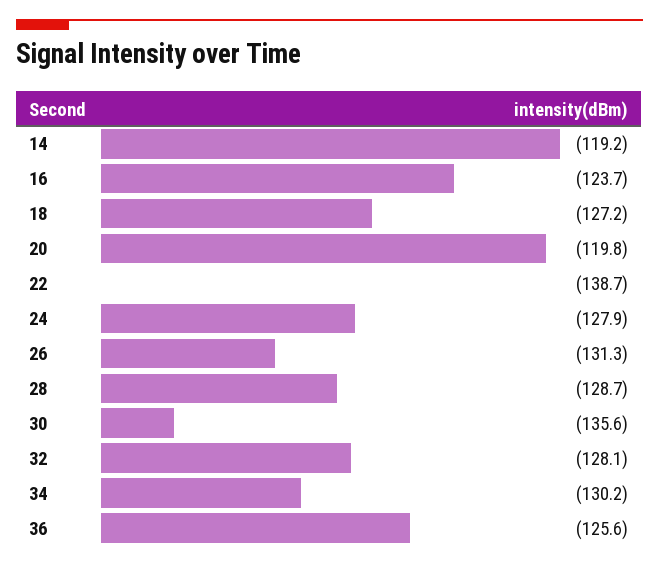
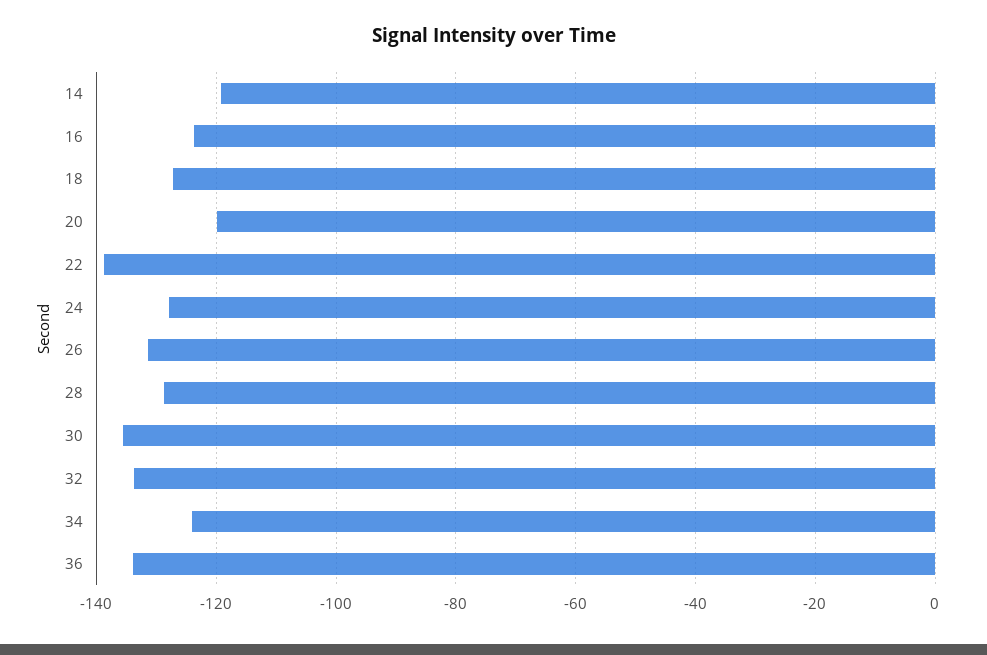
  {
    "14": -119.2,
    "16": -123.7,
    "18": -127.2,
    "20": -119.8,
    "22": -138.7,
    "24": -127.9,
    "26": -131.3,
    "28": -128.7,
    "30": -135.6,
-   "32": -128.1,
+   "32": -134,
-   "34": -130.2,
+   "34": -124,
-   "36": -125.6
+   "36": -134
  }

